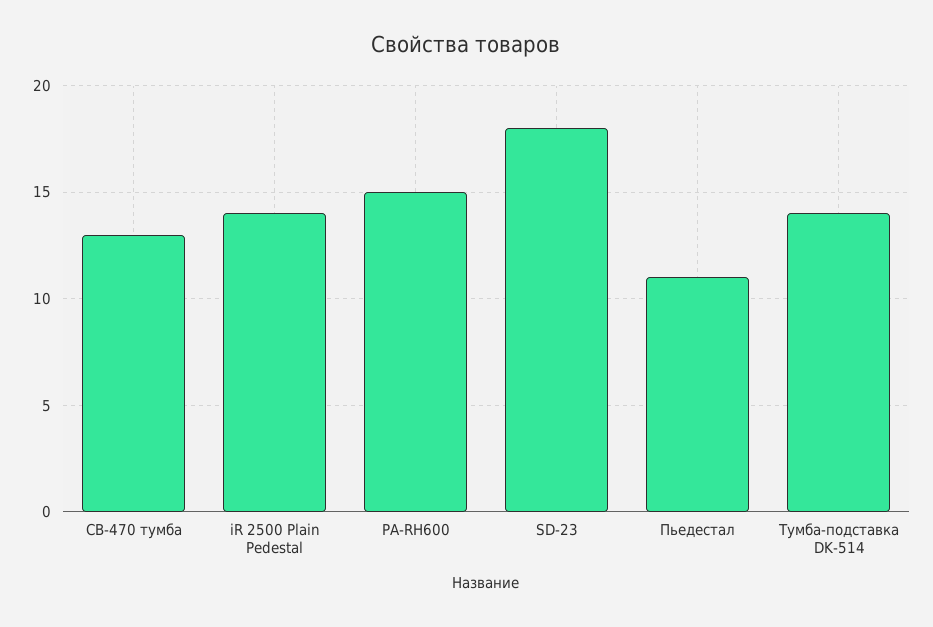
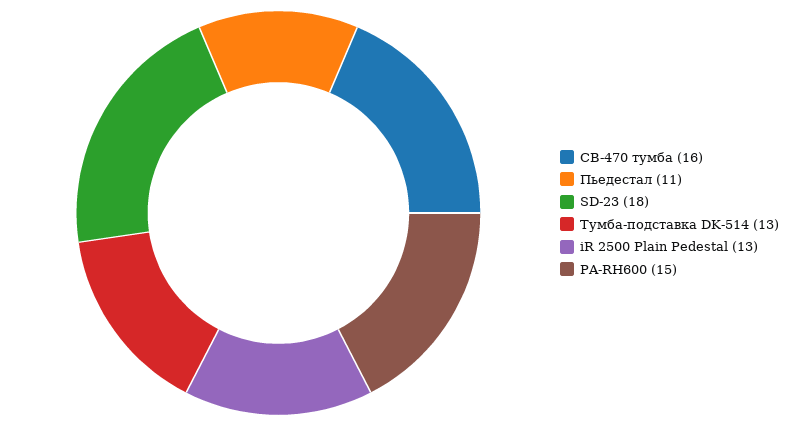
  {
-   "CB-470 тумба": 13,
+   "CB-470 тумба": 16,
-   "iR 2500 Plain Pedestal": 14,
+   "iR 2500 Plain Pedestal": 13,
    "PA-RH600": 15,
    "SD-23": 18,
    "Пьедестал": 11,
-   "Тумба-подставка DK-514": 14
+   "Тумба-подставка DK-514": 13
  }

